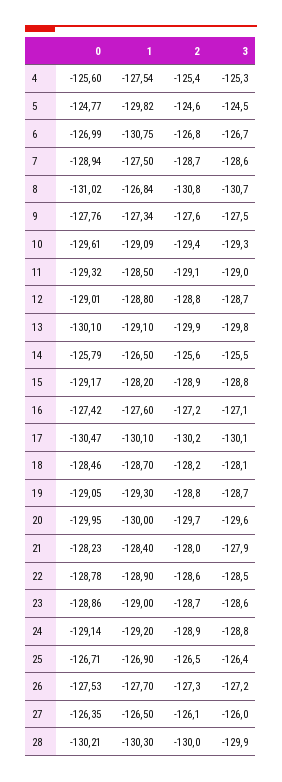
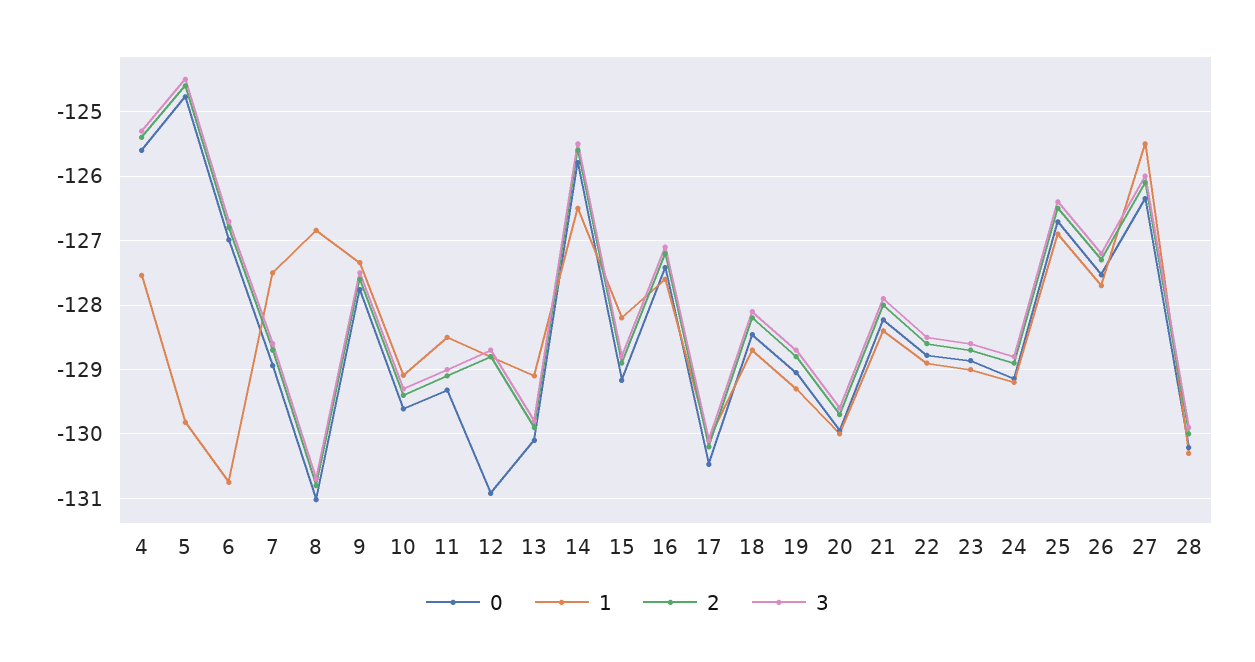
  {
    "0": {
      "4": -125.6,
      "5": -124.77,
      "6": -126.99,
      "7": -128.94,
      "8": -131.02,
      "9": -127.76,
      "10": -129.61,
      "11": -129.32,
-     "12": -129.01,
+     "12": -130.9,
      "13": -130.1,
      "14": -125.79,
      "15": -129.17,
      "16": -127.42,
      "17": -130.47,
      "18": -128.46,
      "19": -129.05,
      "20": -129.95,
      "21": -128.23,
      "22": -128.78,
      "23": -128.86,
      "24": -129.14,
      "25": -126.71,
      "26": -127.53,
      "27": -126.35,
      "28": -130.21
    },
    "1": {
      "4": -127.54,
      "5": -129.82,
      "6": -130.75,
      "7": -127.5,
      "8": -126.84,
      "9": -127.34,
      "10": -129.09,
      "11": -128.5,
      "12": -128.8,
      "13": -129.1,
      "14": -126.5,
      "15": -128.2,
      "16": -127.6,
      "17": -130.1,
      "18": -128.7,
      "19": -129.3,
      "20": -130,
      "21": -128.4,
      "22": -128.9,
      "23": -129,
      "24": -129.2,
      "25": -126.9,
      "26": -127.7,
-     "27": -126.5,
+     "27": -125.5,
      "28": -130.3
    },
    "2": {
      "4": -125.4,
      "5": -124.6,
      "6": -126.8,
      "7": -128.7,
      "8": -130.8,
      "9": -127.6,
      "10": -129.4,
      "11": -129.1,
      "12": -128.8,
      "13": -129.9,
      "14": -125.6,
      "15": -128.9,
      "16": -127.2,
      "17": -130.2,
      "18": -128.2,
      "19": -128.8,
      "20": -129.7,
      "21": -128,
      "22": -128.6,
      "23": -128.7,
      "24": -128.9,
      "25": -126.5,
      "26": -127.3,
      "27": -126.1,
      "28": -130
    },
    "3": {
      "4": -125.3,
      "5": -124.5,
      "6": -126.7,
      "7": -128.6,
      "8": -130.7,
      "9": -127.5,
      "10": -129.3,
      "11": -129,
      "12": -128.7,
      "13": -129.8,
      "14": -125.5,
      "15": -128.8,
      "16": -127.1,
      "17": -130.1,
      "18": -128.1,
      "19": -128.7,
      "20": -129.6,
      "21": -127.9,
      "22": -128.5,
      "23": -128.6,
      "24": -128.8,
      "25": -126.4,
      "26": -127.2,
      "27": -126,
      "28": -129.9
    }
  }

